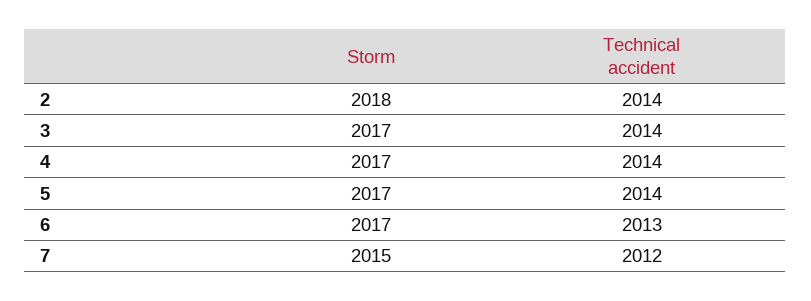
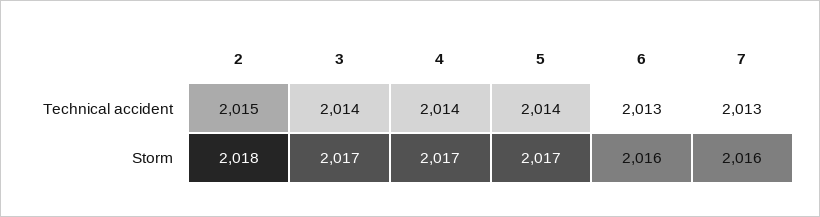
  {
    "Storm": {
      "2": 2018,
      "3": 2017,
      "4": 2017,
      "5": 2017,
-     "6": 2017,
+     "6": 2016,
-     "7": 2015
+     "7": 2016
    },
    "Technical accident": {
-     "2": 2014,
+     "2": 2015,
      "3": 2014,
      "4": 2014,
      "5": 2014,
      "6": 2013,
-     "7": 2012
+     "7": 2013
    }
  }

